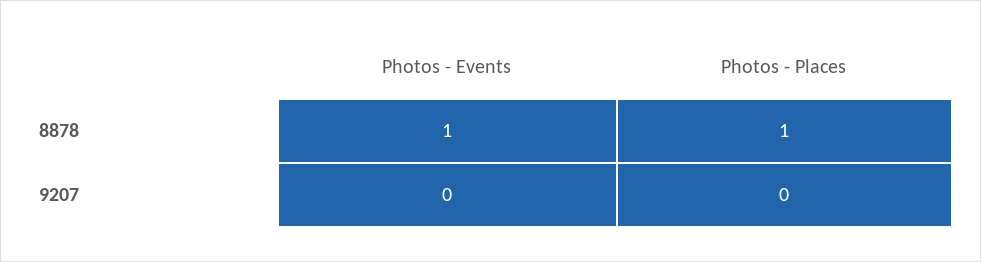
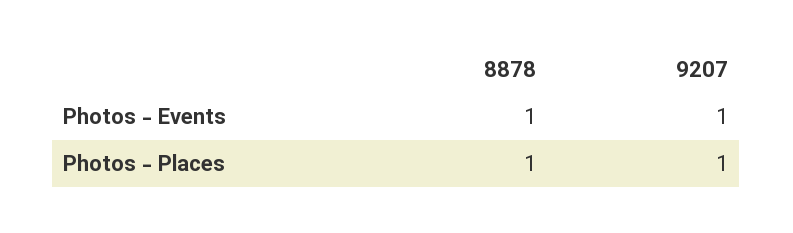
  {
    "Photos - Events": {
      "8878": 1,
-     "9207": 0
+     "9207": 1
    },
    "Photos - Places": {
      "8878": 1,
-     "9207": 0
+     "9207": 1
    }
  }

